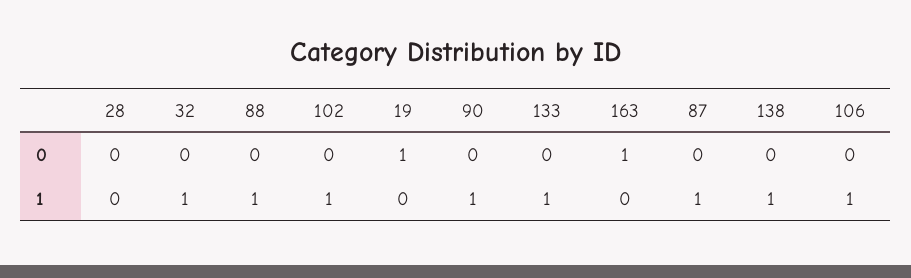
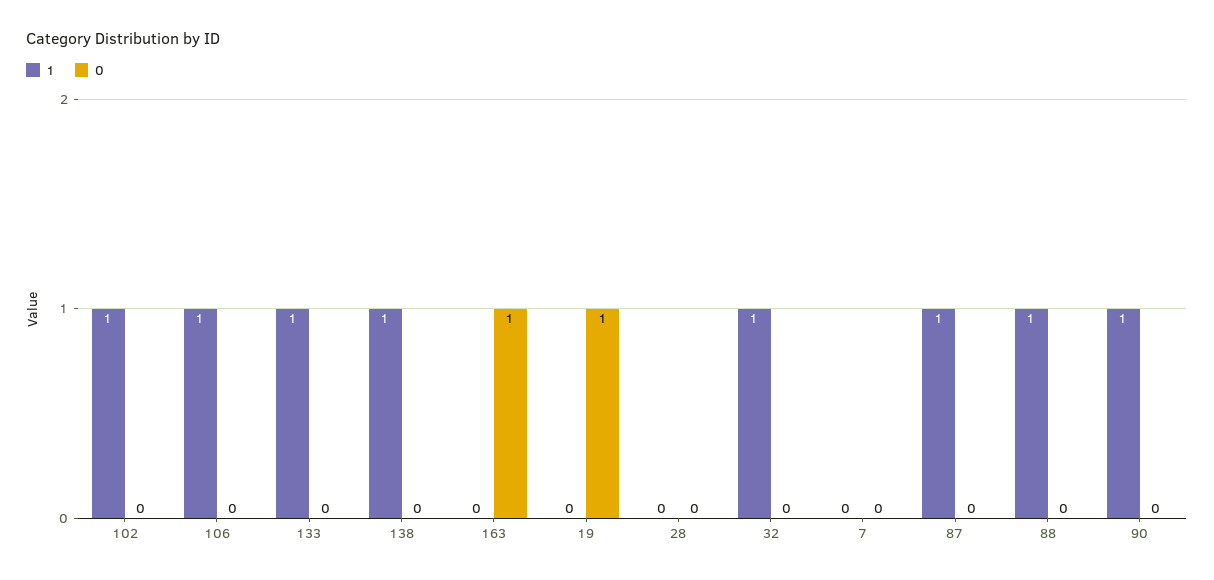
  {
    "0": {
      "28": 0,
      "32": 0,
      "88": 0,
      "102": 0,
      "19": 1,
      "90": 0,
      "133": 0,
      "163": 1,
      "87": 0,
      "138": 0,
-     "106": 0
+     "106": 0,
+     "7": 0
    },
    "1": {
      "28": 0,
      "32": 1,
      "88": 1,
      "102": 1,
      "19": 0,
      "90": 1,
      "133": 1,
      "163": 0,
      "87": 1,
      "138": 1,
-     "106": 1
+     "106": 1,
+     "7": 0
    }
  }

